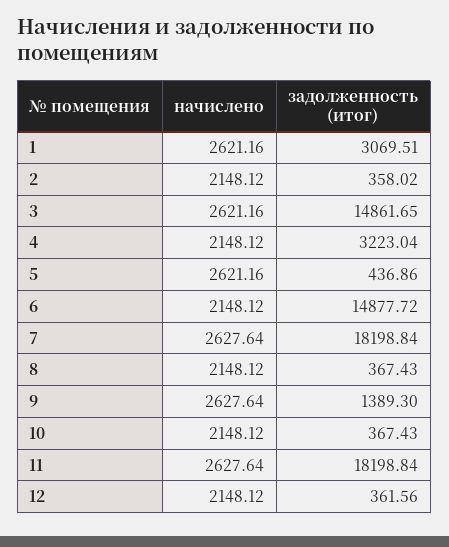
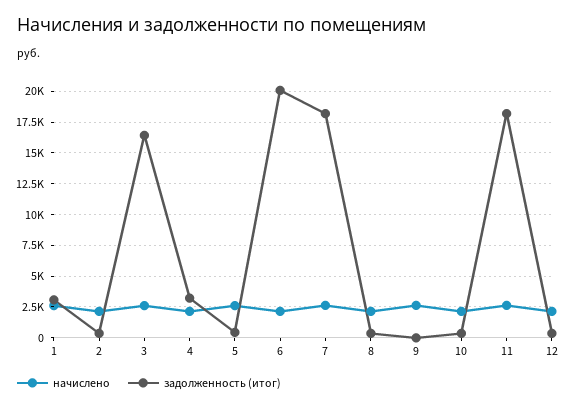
  {
    "начислено": {
      "1": 2621.16,
      "2": 2148.12,
      "3": 2621.16,
      "4": 2148.12,
      "5": 2621.16,
      "6": 2148.12,
      "7": 2627.64,
      "8": 2148.12,
      "9": 2627.64,
      "10": 2148.12,
      "11": 2627.64,
      "12": 2148.12
    },
    "задолженность (итог)": {
      "1": 3069.51,
      "2": 358.02,
-     "3": 14861.65,
+     "3": 16500,
      "4": 3223.04,
      "5": 436.86,
-     "6": 14877.72,
+     "6": 20000,
      "7": 18198.84,
      "8": 367.43,
-     "9": 1389.3,
+     "9": 0,
      "10": 367.43,
      "11": 18198.84,
      "12": 361.56
    }
  }

